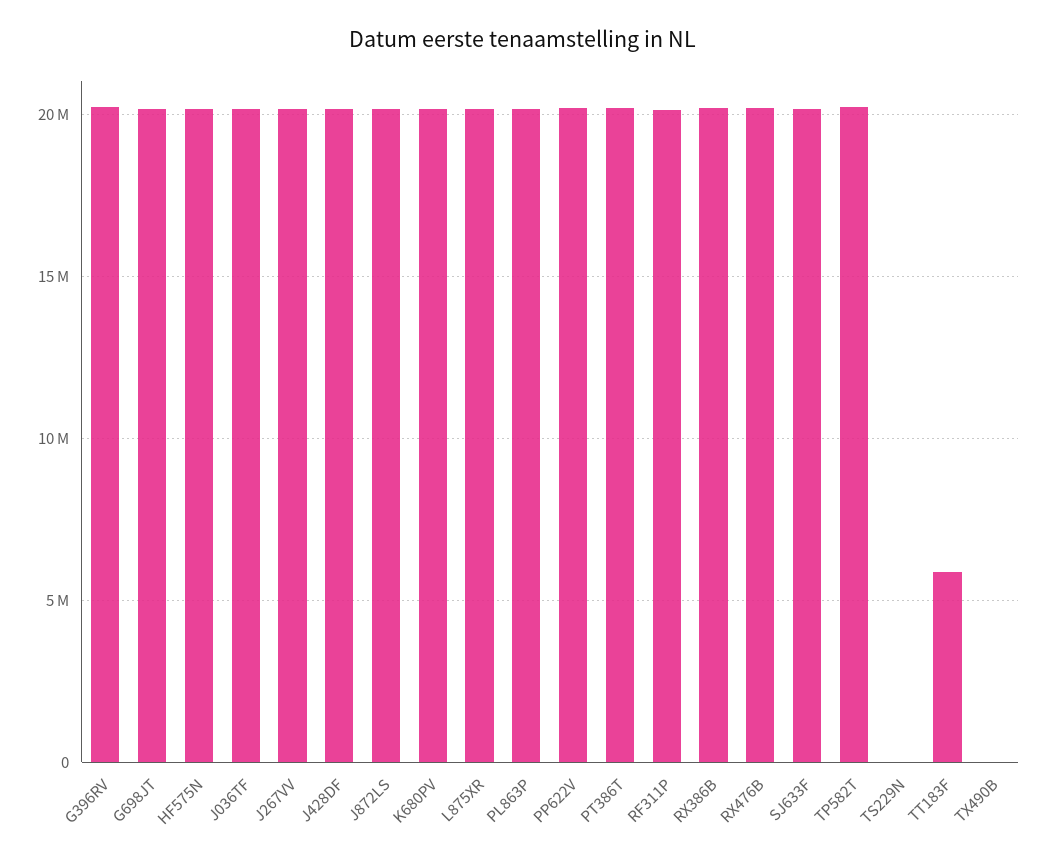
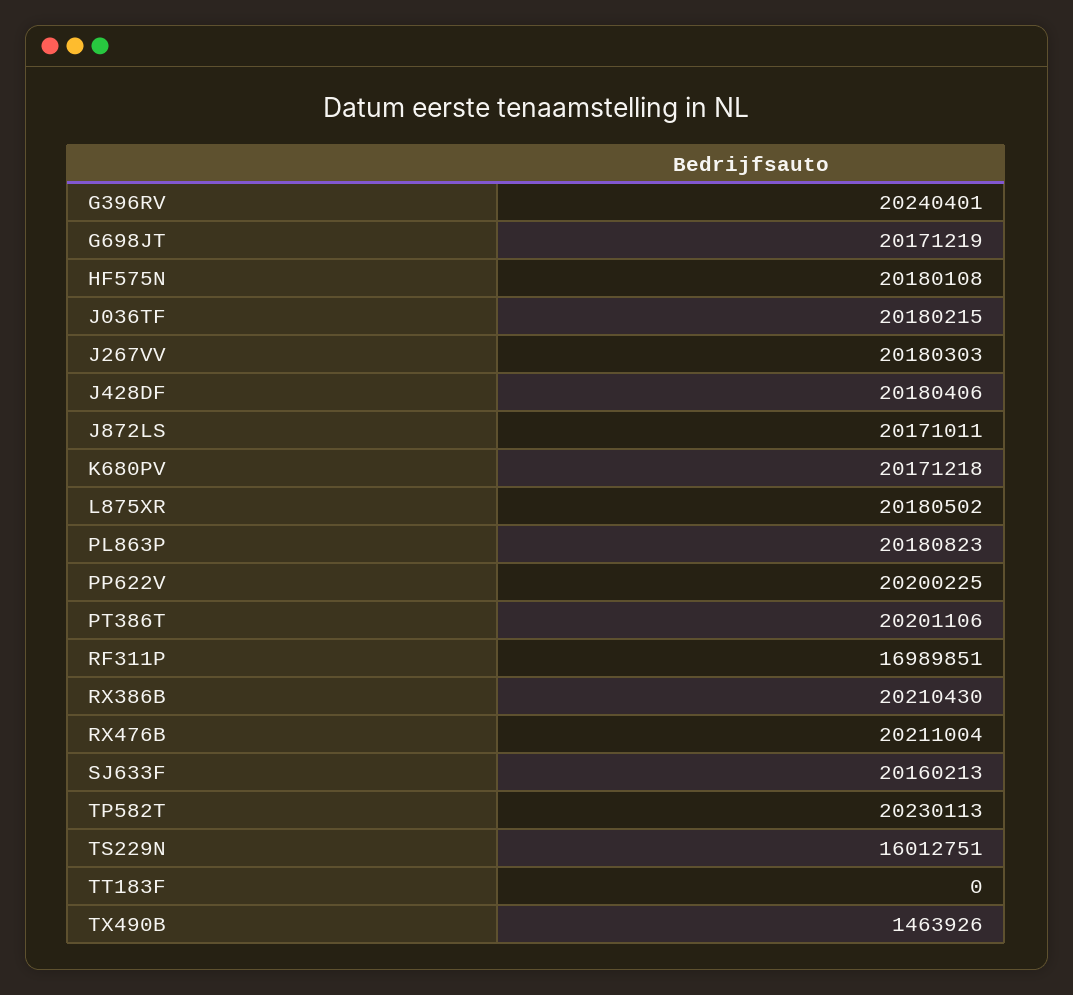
  {
    "G396RV": 20240401,
    "G698JT": 20171219,
    "HF575N": 20180108,
    "J036TF": 20180215,
    "J267VV": 20180303,
    "J428DF": 20180406,
    "J872LS": 20171011,
    "K680PV": 20171218,
    "L875XR": 20180502,
    "PL863P": 20180823,
    "PP622V": 20200225,
    "PT386T": 20201106,
-   "RF311P": 20000000,
+   "RF311P": 16989851,
    "RX386B": 20210430,
    "RX476B": 20211004,
    "SJ633F": 20160213,
    "TP582T": 20230113,
-   "TS229N": 0,
+   "TS229N": 16012751,
-   "TT183F": 6000000,
+   "TT183F": 0,
-   "TX490B": 0
+   "TX490B": 1463926
  }

